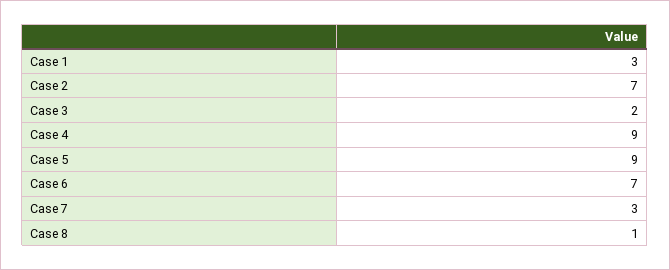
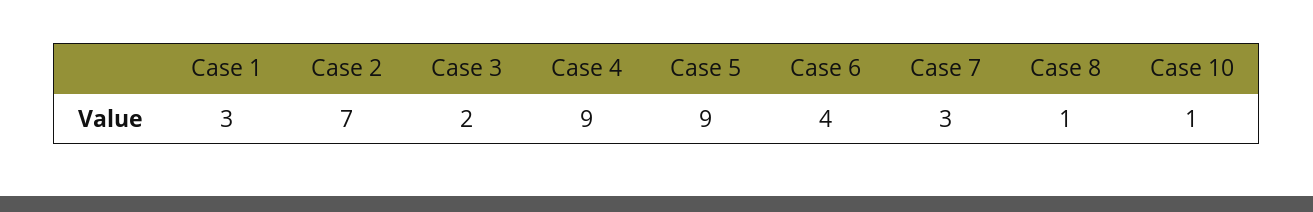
  {
    "Case 1": 3,
    "Case 2": 7,
    "Case 3": 2,
    "Case 4": 9,
    "Case 5": 9,
-   "Case 6": 7,
+   "Case 6": 4,
    "Case 7": 3,
-   "Case 8": 1
+   "Case 8": 1,
+   "Case 10": 1
  }

